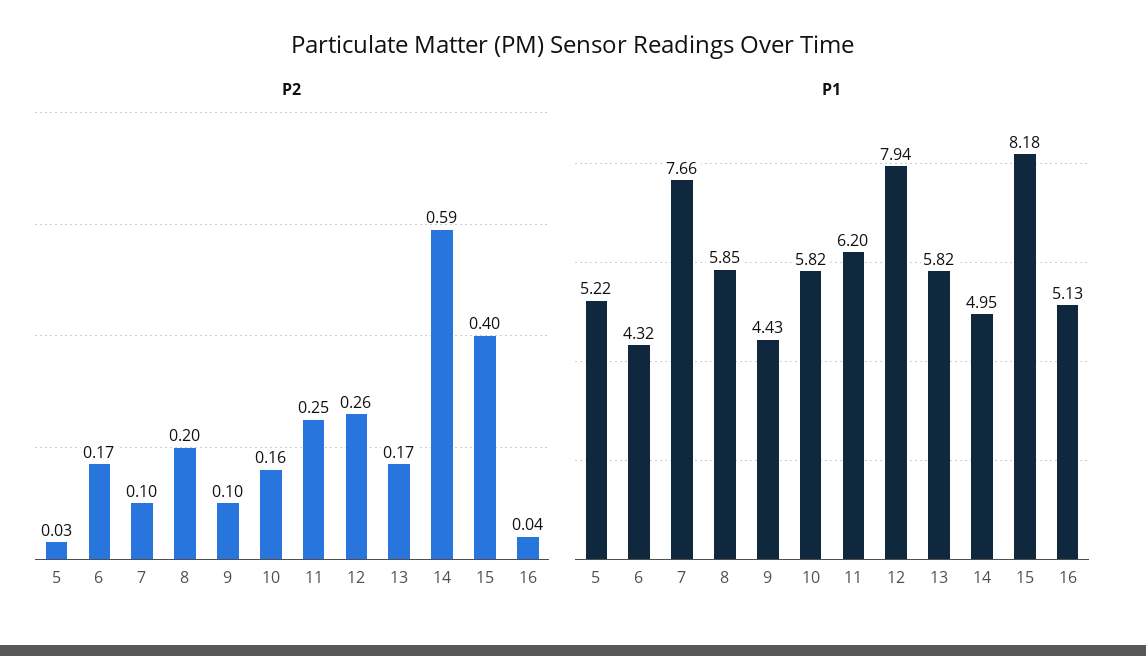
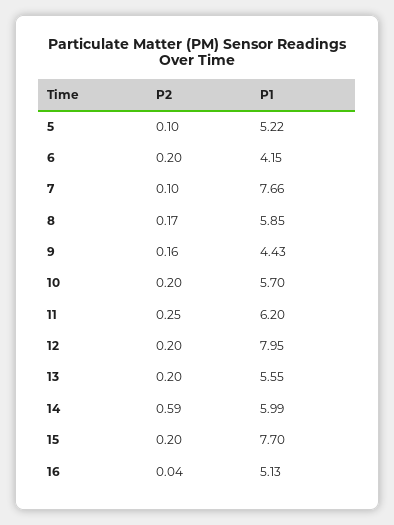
  {
    "P2": {
-     "5": 0.03,
+     "5": 0.1,
-     "6": 0.17,
+     "6": 0.2,
      "7": 0.1,
-     "8": 0.2,
+     "8": 0.17,
-     "9": 0.1,
+     "9": 0.16,
-     "10": 0.16,
+     "10": 0.2,
      "11": 0.25,
-     "12": 0.26,
+     "12": 0.2,
-     "13": 0.17,
+     "13": 0.2,
      "14": 0.59,
-     "15": 0.4,
+     "15": 0.2,
      "16": 0.04
    },
    "P1": {
      "5": 5.22,
-     "6": 4.32,
+     "6": 4.15,
      "7": 7.66,
      "8": 5.85,
      "9": 4.43,
-     "10": 5.82,
+     "10": 5.7,
      "11": 6.2,
-     "12": 7.94,
+     "12": 7.95,
-     "13": 5.82,
+     "13": 5.55,
-     "14": 4.95,
+     "14": 5.99,
-     "15": 8.18,
+     "15": 7.7,
      "16": 5.13
    }
  }

